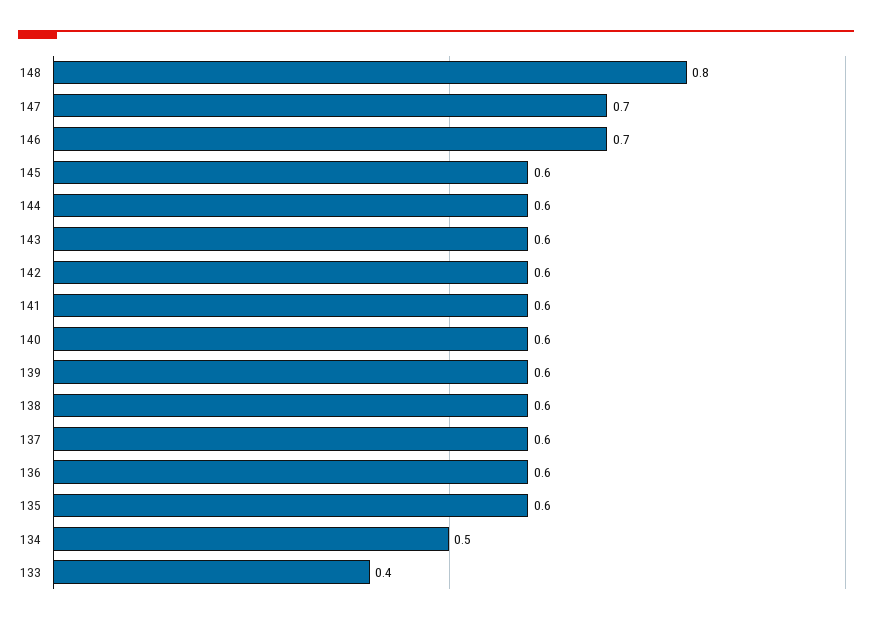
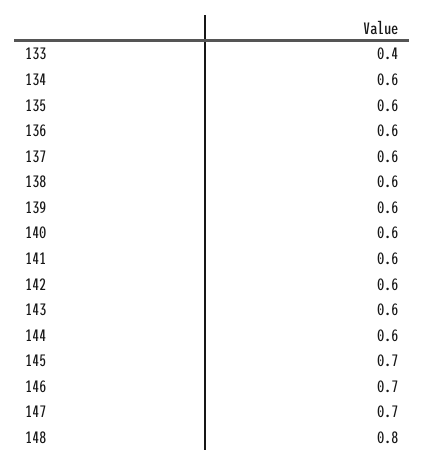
  {
    "148": 0.8,
    "147": 0.7,
    "146": 0.7,
-   "145": 0.6,
+   "145": 0.7,
    "144": 0.6,
    "143": 0.6,
    "142": 0.6,
    "141": 0.6,
    "140": 0.6,
    "139": 0.6,
    "138": 0.6,
    "137": 0.6,
    "136": 0.6,
    "135": 0.6,
-   "134": 0.5,
+   "134": 0.6,
    "133": 0.4
  }

